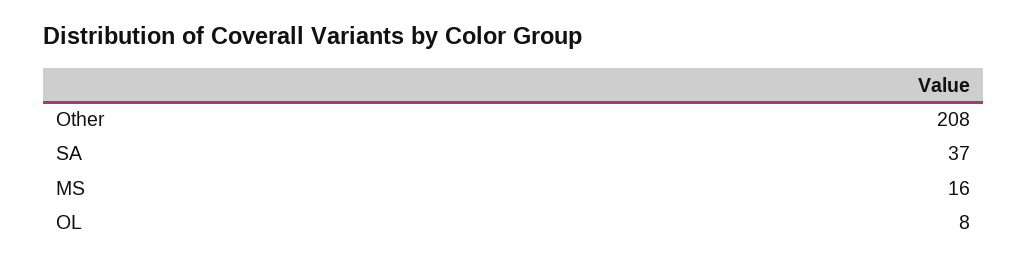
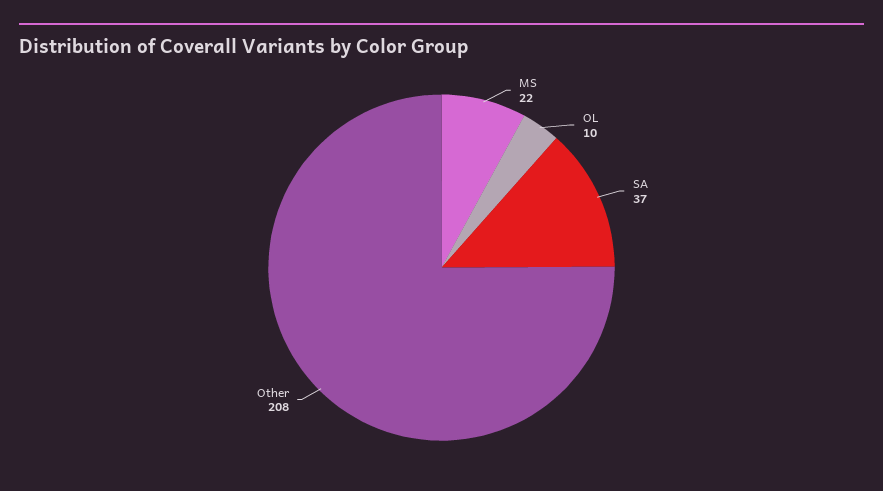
  {
    "Other": 208,
    "SA": 37,
-   "MS": 16,
+   "MS": 22,
-   "OL": 8
+   "OL": 10
  }

